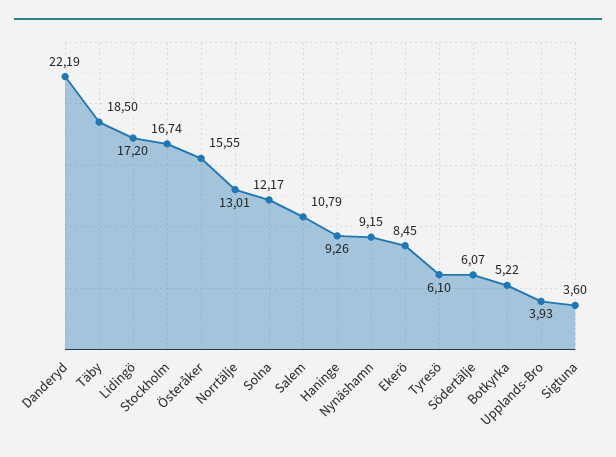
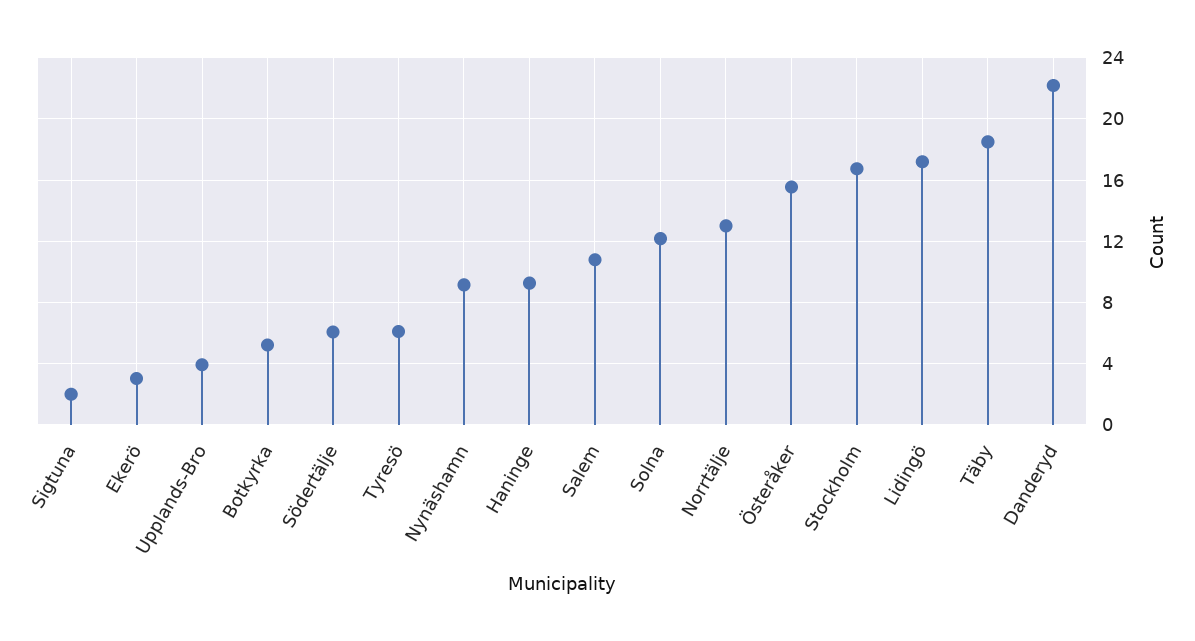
  {
    "Danderyd": 22.19,
    "Täby": 18.5,
    "Lidingö": 17.2,
    "Stockholm": 16.74,
    "Österåker": 15.55,
    "Norrtälje": 13.01,
    "Solna": 12.17,
    "Salem": 10.79,
    "Haninge": 9.26,
    "Nynäshamn": 9.15,
-   "Ekerö": 8.45,
+   "Ekerö": 3,
    "Tyresö": 6.1,
    "Södertälje": 6.07,
    "Botkyrka": 5.22,
    "Upplands-Bro": 3.93,
-   "Sigtuna": 3.6
+   "Sigtuna": 2
  }

